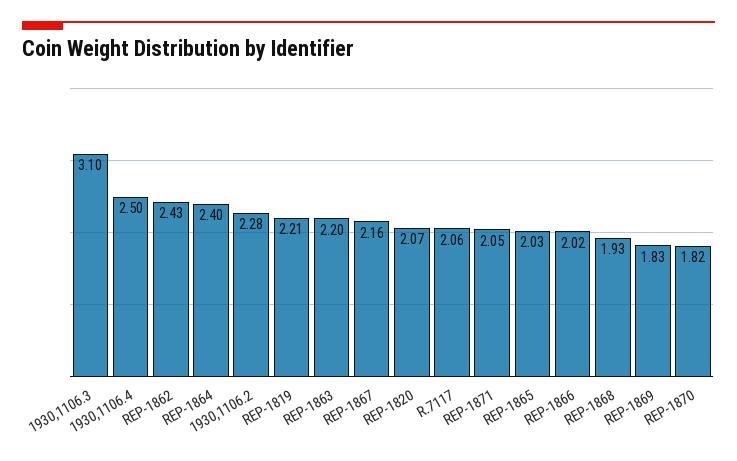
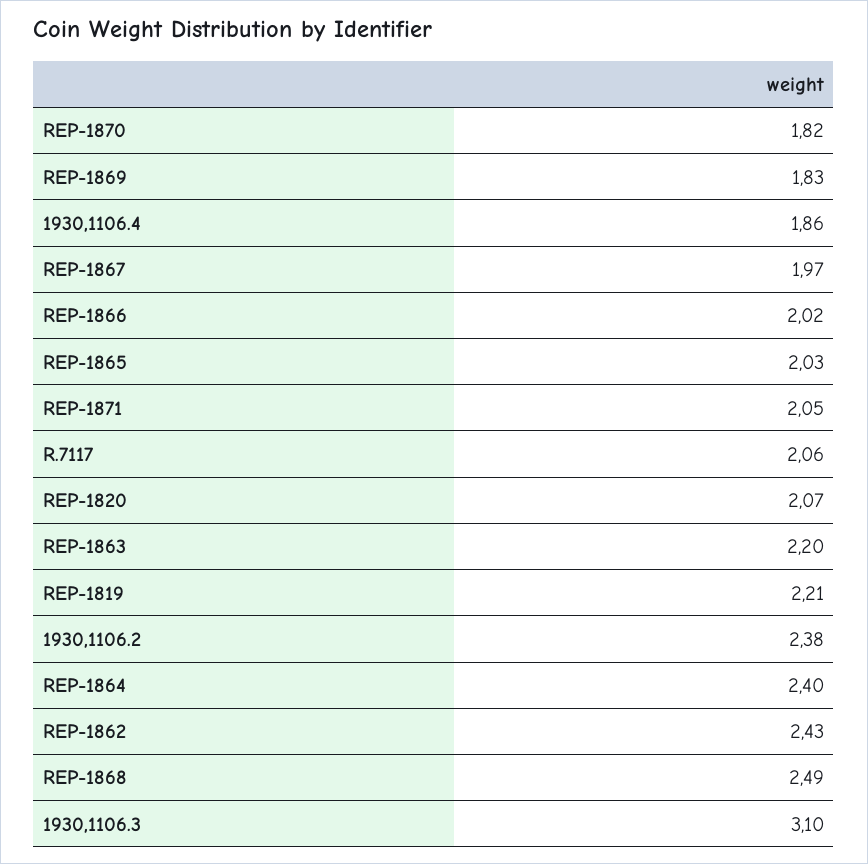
  {
    "1930,1106.3": 3.1,
-   "1930,1106.4": 2.5,
+   "1930,1106.4": 1.86,
    "REP-1862": 2.43,
    "REP-1864": 2.4,
-   "1930,1106.2": 2.28,
+   "1930,1106.2": 2.38,
    "REP-1819": 2.21,
    "REP-1863": 2.2,
-   "REP-1867": 2.16,
+   "REP-1867": 1.97,
    "REP-1820": 2.07,
    "R.7117": 2.06,
    "REP-1871": 2.05,
    "REP-1865": 2.03,
    "REP-1866": 2.02,
-   "REP-1868": 1.93,
+   "REP-1868": 2.49,
    "REP-1869": 1.83,
    "REP-1870": 1.82
  }

